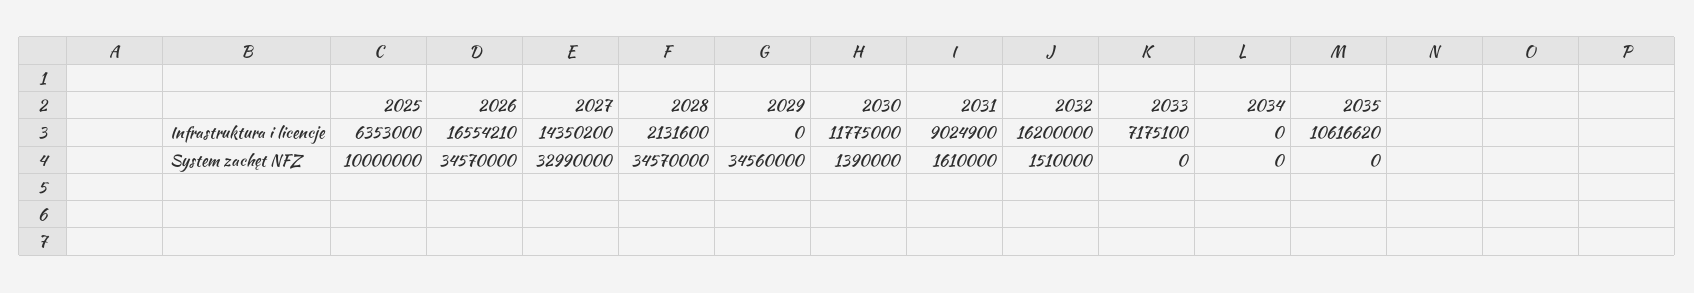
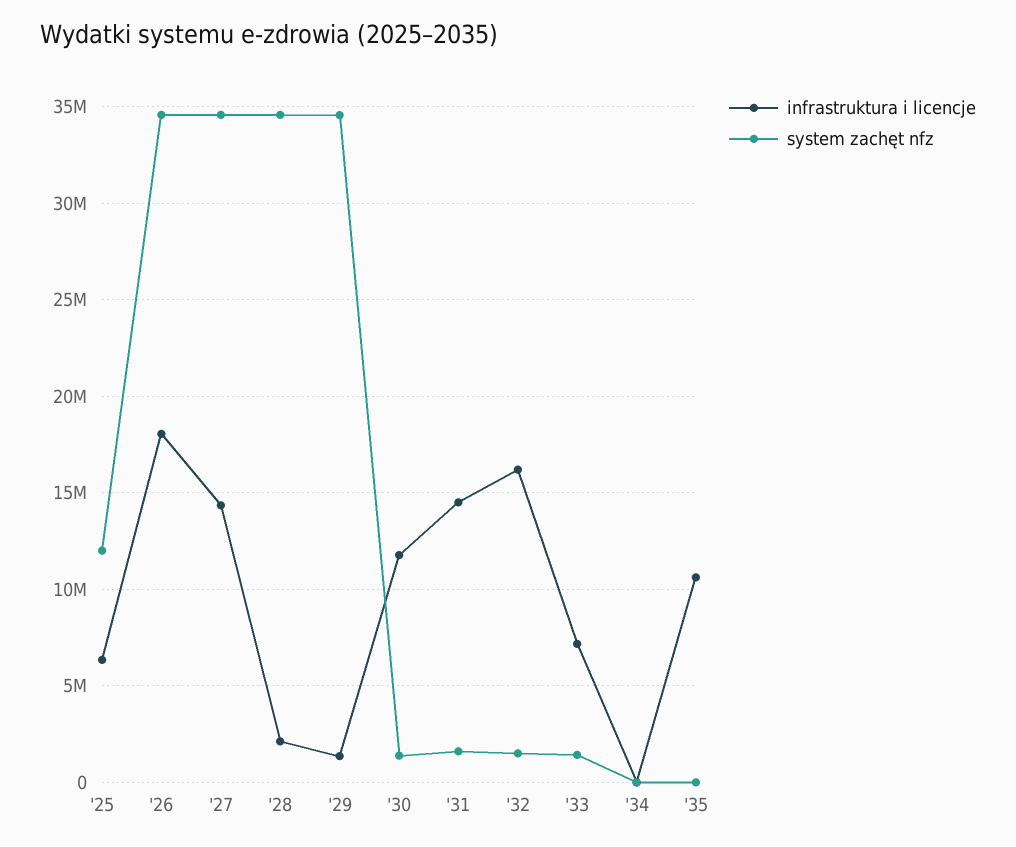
  {
    "Infrastruktura i licencje": {
      "2025": 6353000,
-     "2026": 16554210,
+     "2026": 18000000,
      "2027": 14350200,
      "2028": 2131600,
-     "2029": 0,
+     "2029": 1500000,
      "2030": 11775000,
-     "2031": 9024900,
+     "2031": 14500000,
      "2032": 16200000,
      "2033": 7175100,
      "2034": 0,
      "2035": 10616620
    },
    "System zachęt NFZ": {
-     "2025": 10000000,
+     "2025": 12000000,
      "2026": 34570000,
-     "2027": 32990000,
+     "2027": 34500000,
      "2028": 34570000,
      "2029": 34560000,
      "2030": 1390000,
      "2031": 1610000,
      "2032": 1510000,
-     "2033": 0,
+     "2033": 1500000,
      "2034": 0,
      "2035": 0
    }
  }

